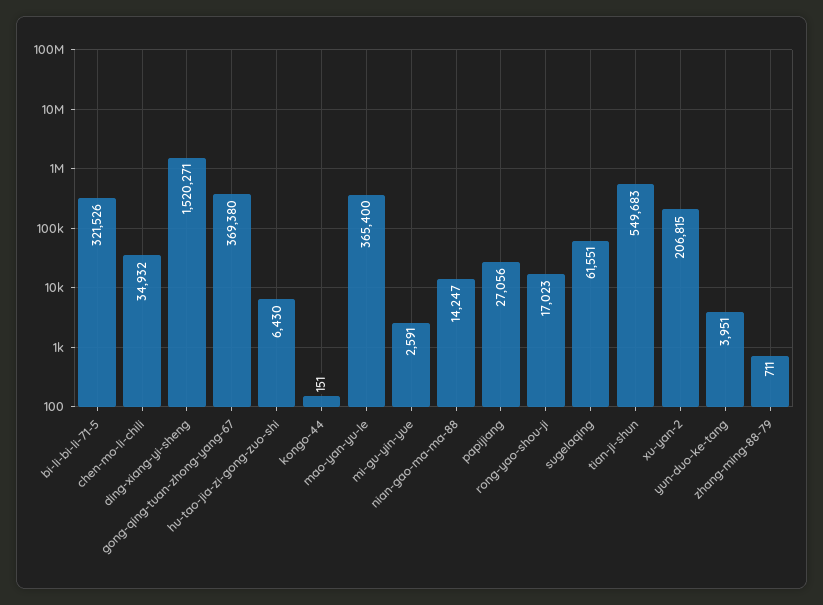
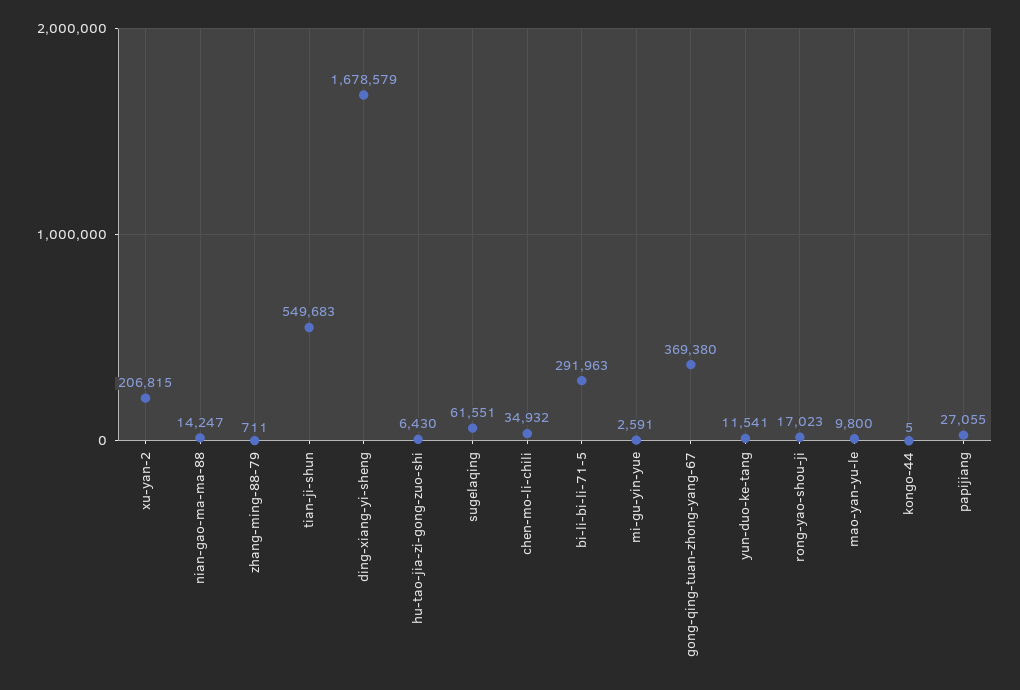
  {
-   "bi-li-bi-li-71-5": 321526,
+   "bi-li-bi-li-71-5": 291963,
    "chen-mo-li-chili": 34932,
-   "ding-xiang-yi-sheng": 1520271,
+   "ding-xiang-yi-sheng": 1678579,
    "gong-qing-tuan-zhong-yang-67": 369380,
    "hu-tao-jia-zi-gong-zuo-shi": 6430,
-   "kongo-44": 151,
+   "kongo-44": 5,
-   "mao-yan-yu-le": 365400,
+   "mao-yan-yu-le": 9800,
    "mi-gu-yin-yue": 2591,
    "nian-gao-ma-ma-88": 14247,
-   "papijiang": 27056,
+   "papijiang": 27055,
    "rong-yao-shou-ji": 17023,
    "sugelaqing": 61551,
    "tian-ji-shun": 549683,
    "xu-yan-2": 206815,
-   "yun-duo-ke-tang": 3951,
+   "yun-duo-ke-tang": 11541,
    "zhang-ming-88-79": 711
  }

